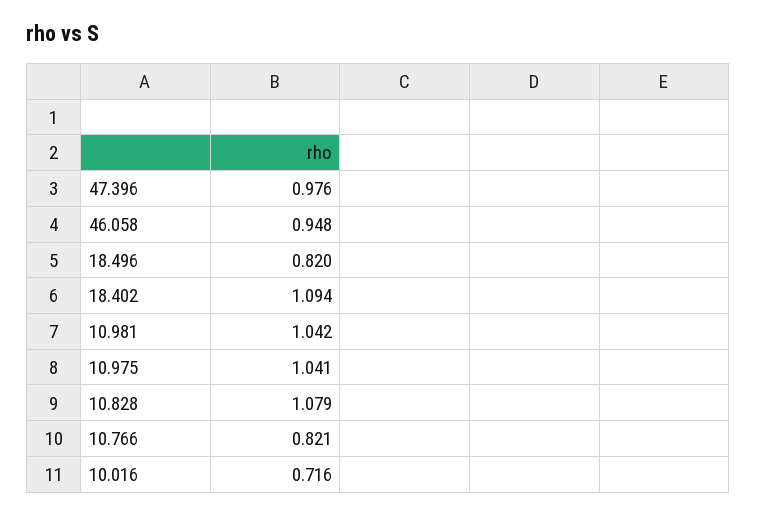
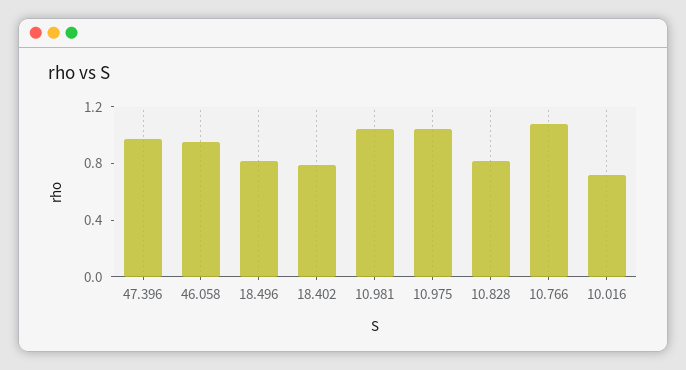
  {
    "47.396": 0.976,
    "46.058": 0.948,
    "18.496": 0.82,
-   "18.402": 1.094,
+   "18.402": 0.8,
    "10.981": 1.042,
    "10.975": 1.041,
-   "10.828": 1.079,
+   "10.828": 0.8,
-   "10.766": 0.821,
+   "10.766": 1.1,
    "10.016": 0.716
  }

